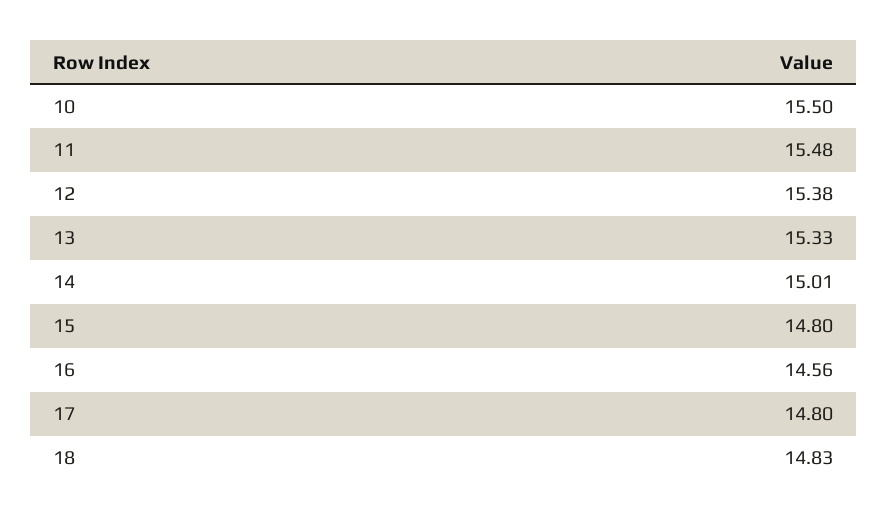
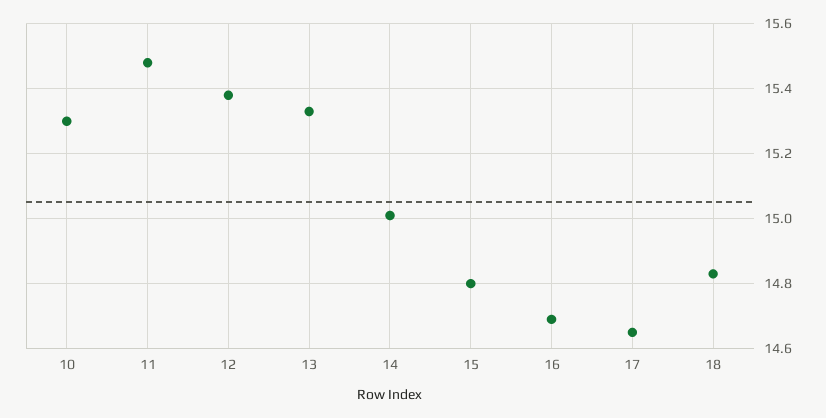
  {
-   "10": 15.5,
+   "10": 15.3,
    "11": 15.48,
    "12": 15.38,
    "13": 15.33,
    "14": 15.01,
    "15": 14.8,
-   "16": 14.56,
+   "16": 14.7,
-   "17": 14.8,
+   "17": 14.65,
    "18": 14.83
  }

